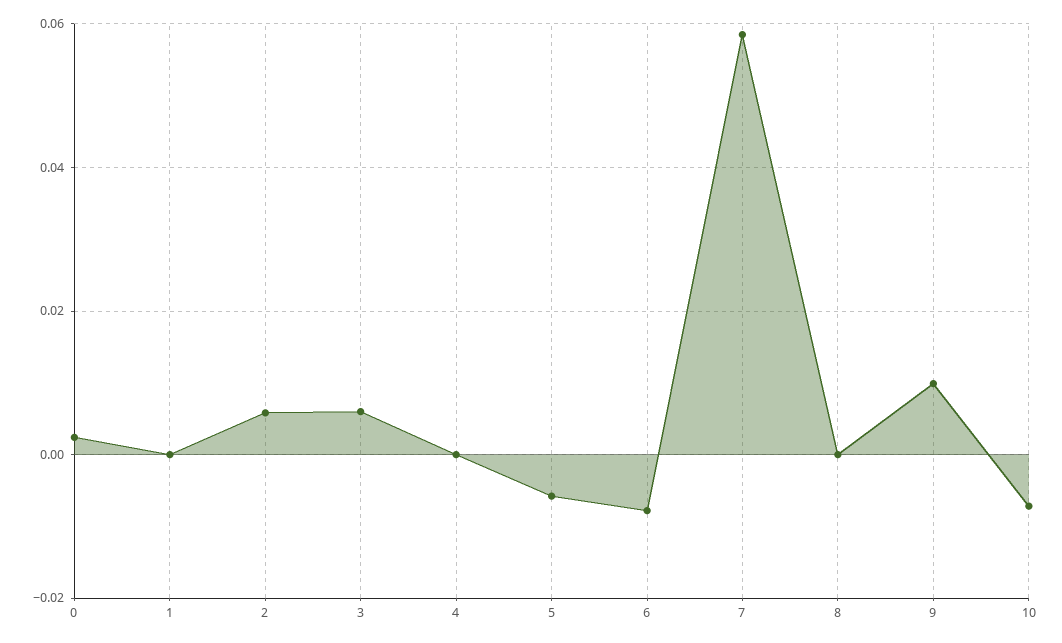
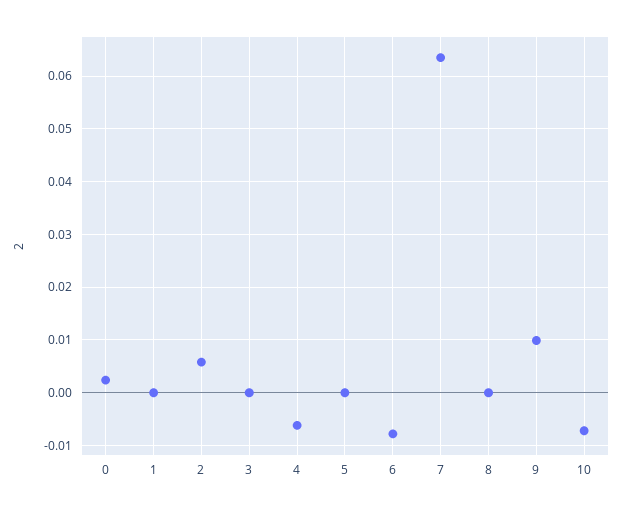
  {
    "0": 0.002,
    "1": 0,
    "2": 0.006,
-   "3": 0.006,
+   "3": 0,
-   "4": 0,
+   "4": -0.006,
-   "5": -0.006,
+   "5": 0,
    "6": -0.008,
-   "7": 0.058,
+   "7": 0.064,
    "8": 0,
    "9": 0.01,
    "10": -0.008
  }

